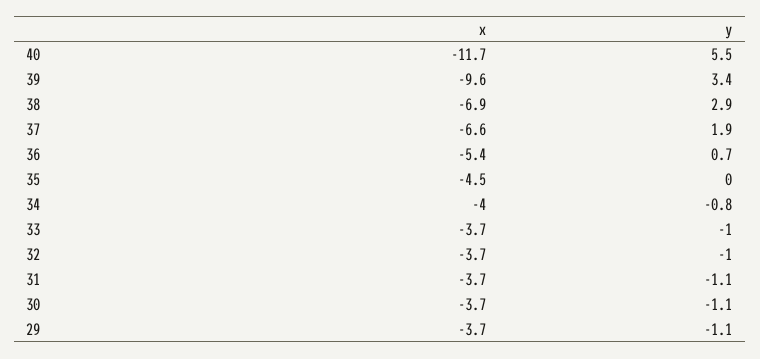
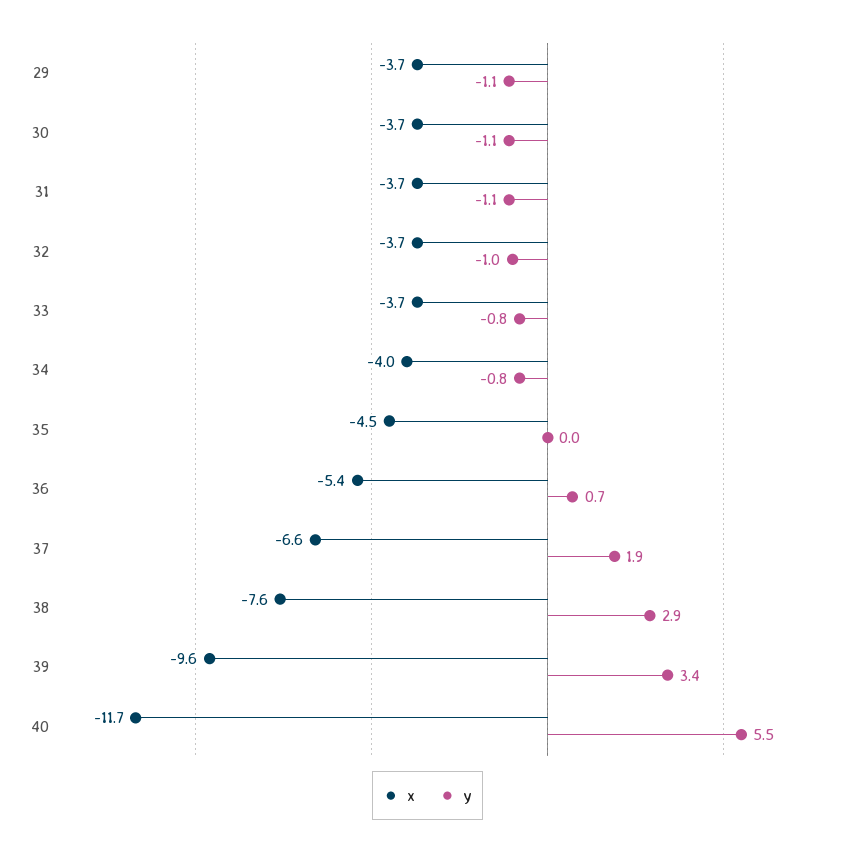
  {
    "x": {
      "40": -11.7,
      "39": -9.6,
-     "38": -6.9,
+     "38": -7.6,
      "37": -6.6,
      "36": -5.4,
      "35": -4.5,
      "34": -4,
      "33": -3.7,
      "32": -3.7,
      "31": -3.7,
      "30": -3.7,
      "29": -3.7
    },
    "y": {
      "40": 5.5,
      "39": 3.4,
      "38": 2.9,
      "37": 1.9,
      "36": 0.7,
      "35": 0,
      "34": -0.8,
-     "33": -1,
+     "33": -0.8,
      "32": -1,
      "31": -1.1,
      "30": -1.1,
      "29": -1.1
    }
  }

